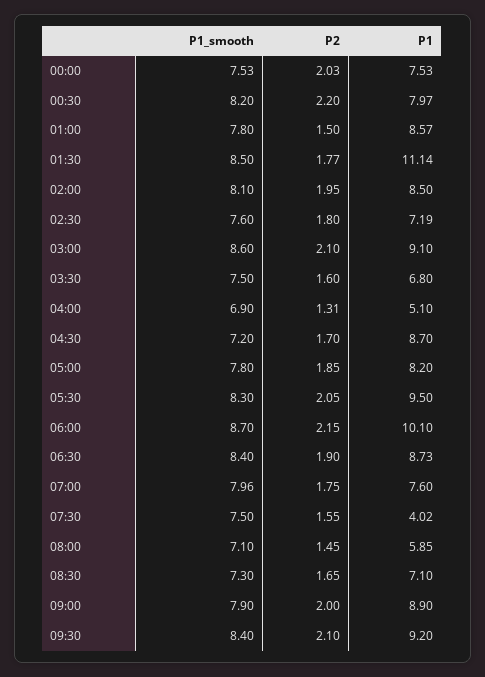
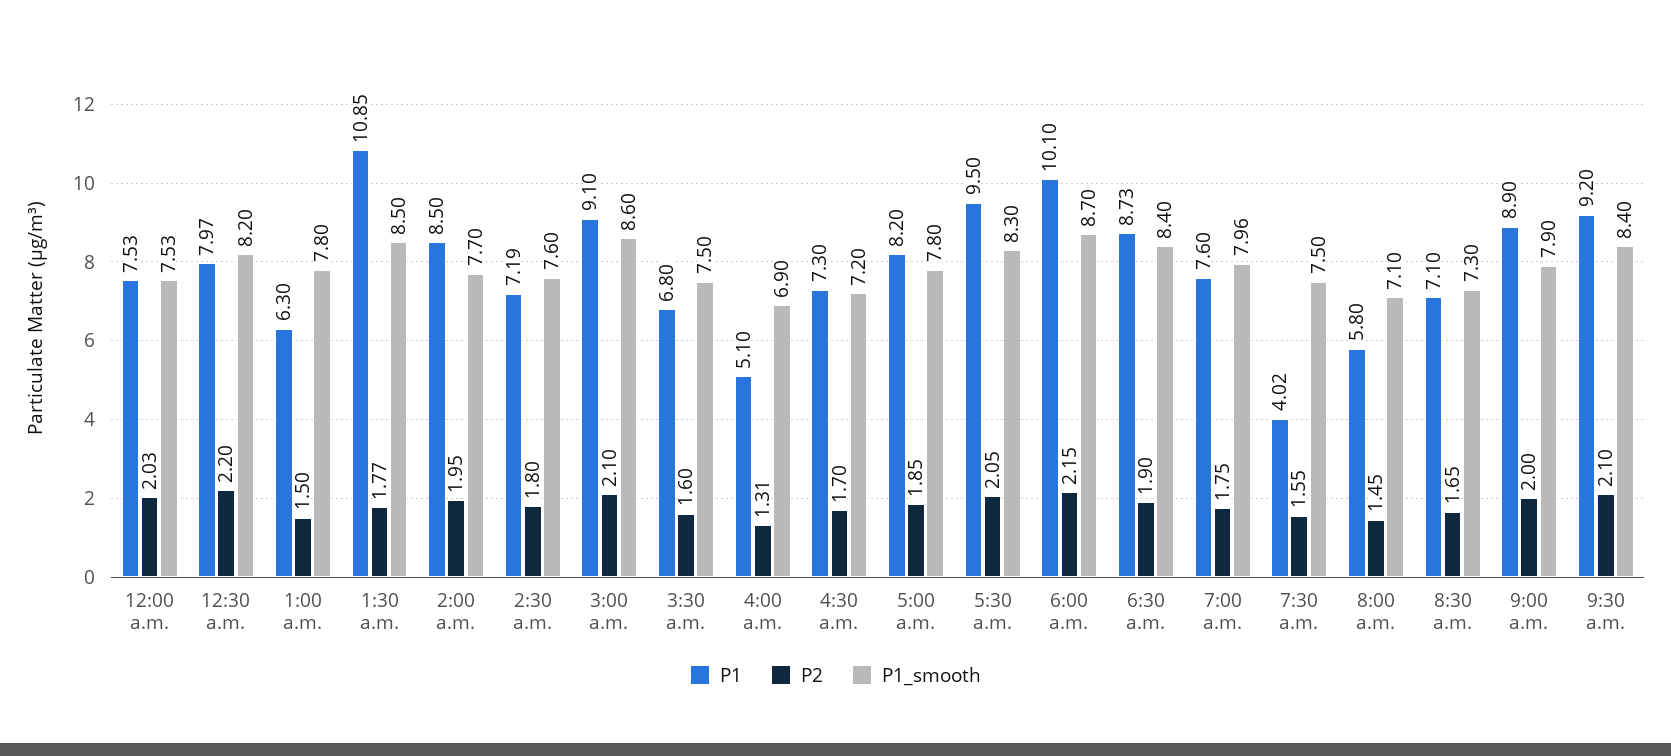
  {
    "P1_smooth": {
      "00:00": 7.53,
      "00:30": 8.2,
      "01:00": 7.8,
      "01:30": 8.5,
-     "02:00": 8.1,
+     "02:00": 7.7,
      "02:30": 7.6,
      "03:00": 8.6,
      "03:30": 7.5,
      "04:00": 6.9,
      "04:30": 7.2,
      "05:00": 7.8,
      "05:30": 8.3,
      "06:00": 8.7,
      "06:30": 8.4,
      "07:00": 7.96,
      "07:30": 7.5,
      "08:00": 7.1,
      "08:30": 7.3,
      "09:00": 7.9,
      "09:30": 8.4
    },
    "P2": {
      "00:00": 2.03,
      "00:30": 2.2,
      "01:00": 1.5,
      "01:30": 1.77,
      "02:00": 1.95,
      "02:30": 1.8,
      "03:00": 2.1,
      "03:30": 1.6,
      "04:00": 1.31,
      "04:30": 1.7,
      "05:00": 1.85,
      "05:30": 2.05,
      "06:00": 2.15,
      "06:30": 1.9,
      "07:00": 1.75,
      "07:30": 1.55,
      "08:00": 1.45,
      "08:30": 1.65,
      "09:00": 2,
      "09:30": 2.1
    },
    "P1": {
      "00:00": 7.53,
      "00:30": 7.97,
-     "01:00": 8.57,
+     "01:00": 6.3,
-     "01:30": 11.14,
+     "01:30": 10.85,
      "02:00": 8.5,
      "02:30": 7.19,
      "03:00": 9.1,
      "03:30": 6.8,
      "04:00": 5.1,
-     "04:30": 8.7,
+     "04:30": 7.3,
      "05:00": 8.2,
      "05:30": 9.5,
      "06:00": 10.1,
      "06:30": 8.73,
      "07:00": 7.6,
      "07:30": 4.02,
-     "08:00": 5.85,
+     "08:00": 5.8,
      "08:30": 7.1,
      "09:00": 8.9,
      "09:30": 9.2
    }
  }

